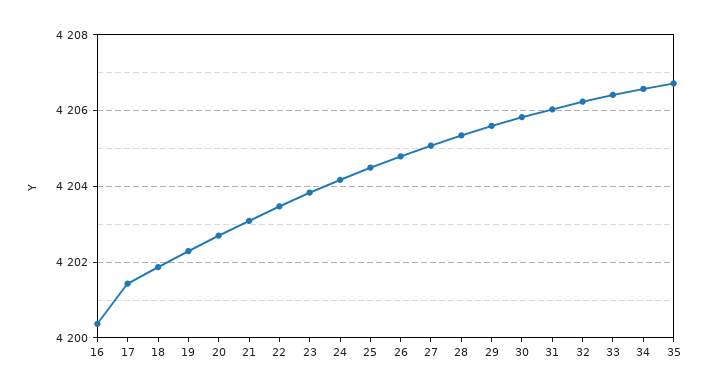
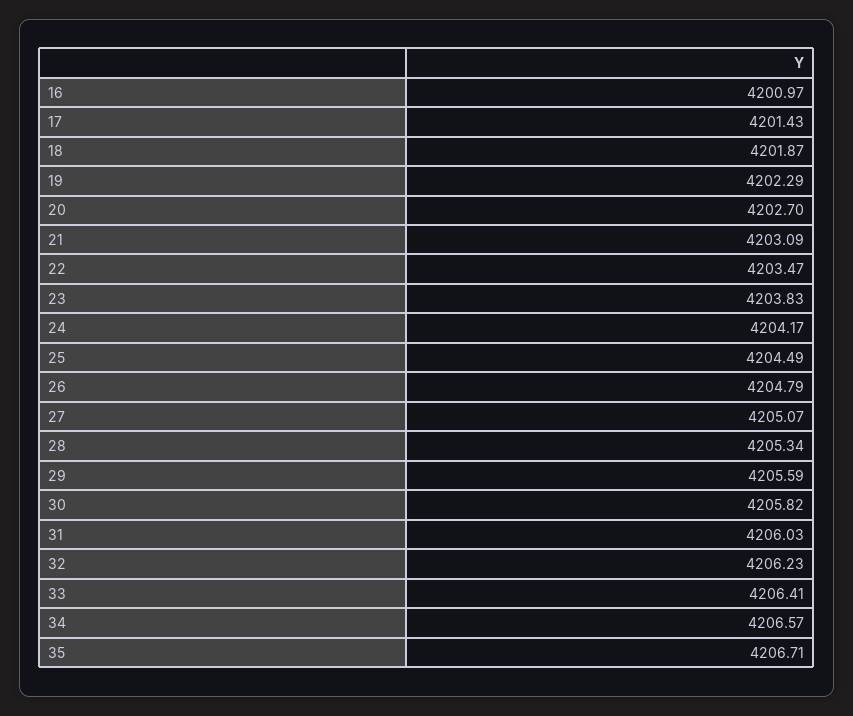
  {
-   "16": 4200.4,
+   "16": 4200.97,
    "17": 4201.43,
    "18": 4201.87,
    "19": 4202.29,
    "20": 4202.7,
    "21": 4203.09,
    "22": 4203.47,
    "23": 4203.83,
    "24": 4204.17,
    "25": 4204.49,
    "26": 4204.79,
    "27": 4205.07,
    "28": 4205.34,
    "29": 4205.59,
    "30": 4205.82,
    "31": 4206.03,
    "32": 4206.23,
    "33": 4206.41,
    "34": 4206.57,
    "35": 4206.71
  }

